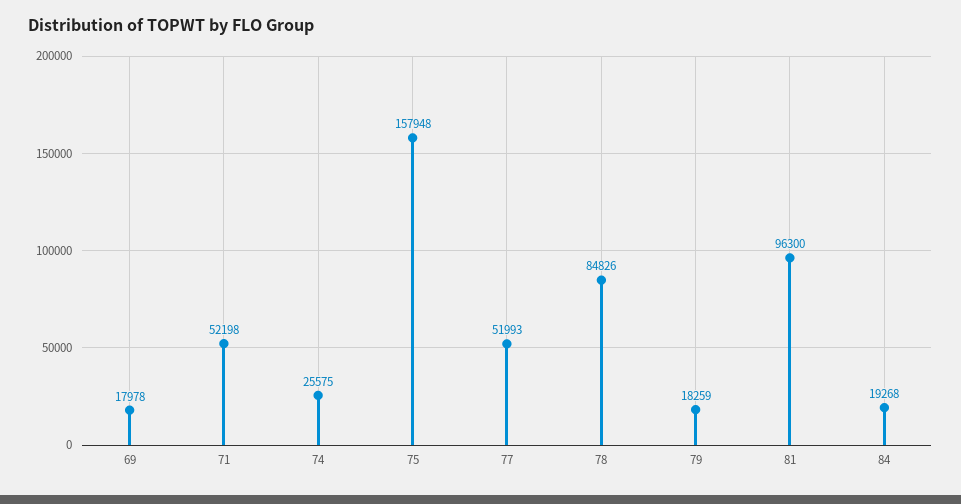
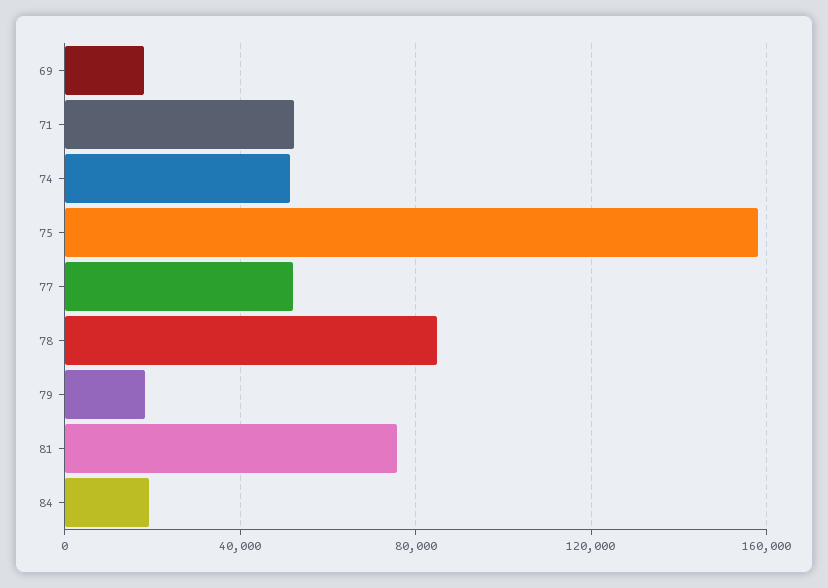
  {
    "69": 17978,
    "71": 52198,
-   "74": 25575,
+   "74": 50000,
    "75": 157948,
    "77": 51993,
    "78": 84826,
    "79": 18259,
-   "81": 96300,
+   "81": 75000,
    "84": 19268
  }

